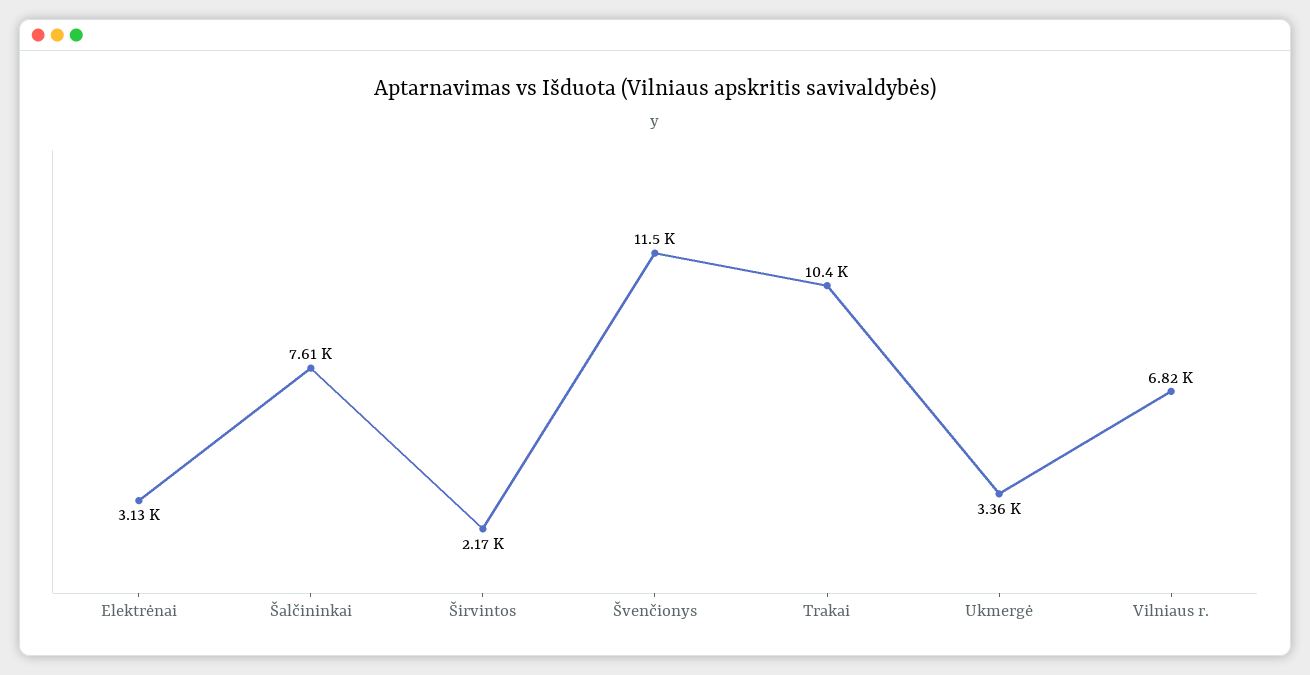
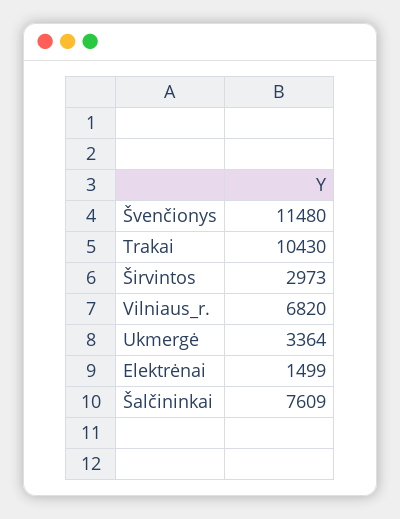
  {
-   "Elektrėnai": 3130,
+   "Elektrėnai": 1499,
    "Šalčininkai": 7609,
-   "Širvintos": 2170,
+   "Širvintos": 2973,
    "Švenčionys": 11480,
    "Trakai": 10430,
    "Ukmergė": 3364,
    "Vilniaus r.": 6820
  }

